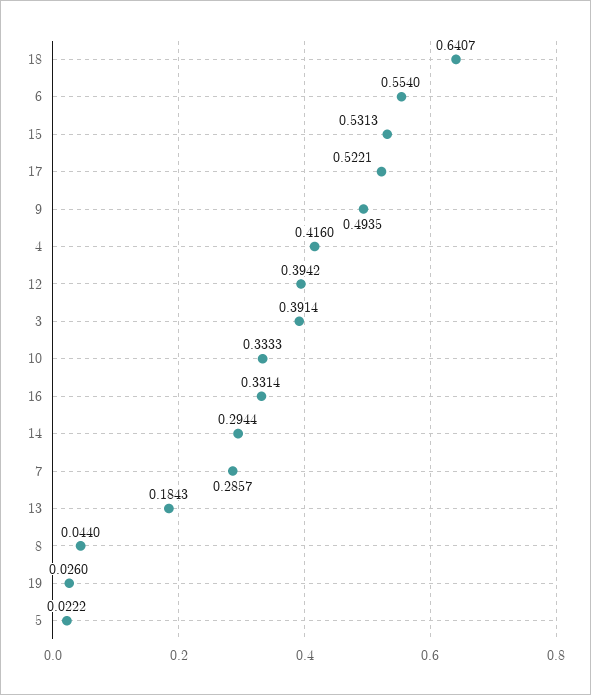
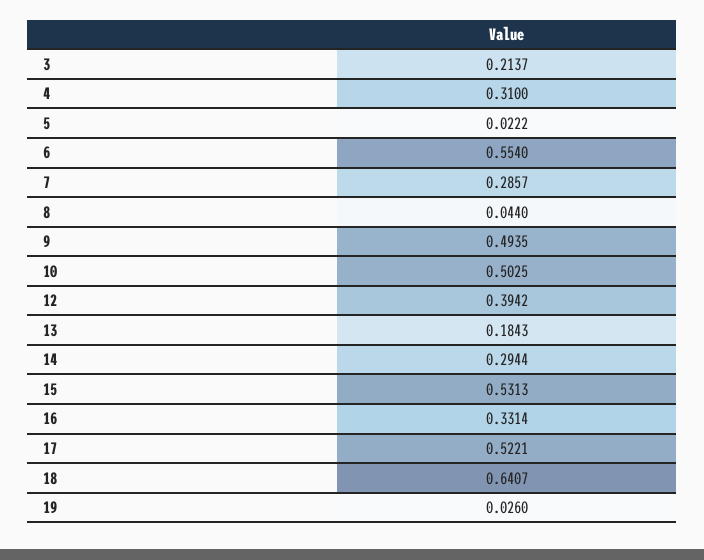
  {
    "18": 0.6407,
    "6": 0.554,
    "15": 0.5313,
    "17": 0.5221,
    "9": 0.4935,
-   "4": 0.416,
+   "4": 0.31,
    "12": 0.3942,
-   "3": 0.3914,
+   "3": 0.2137,
-   "10": 0.3333,
+   "10": 0.5025,
    "16": 0.3314,
    "14": 0.2944,
    "7": 0.2857,
    "13": 0.1843,
    "8": 0.044,
    "19": 0.026,
    "5": 0.0222
  }

